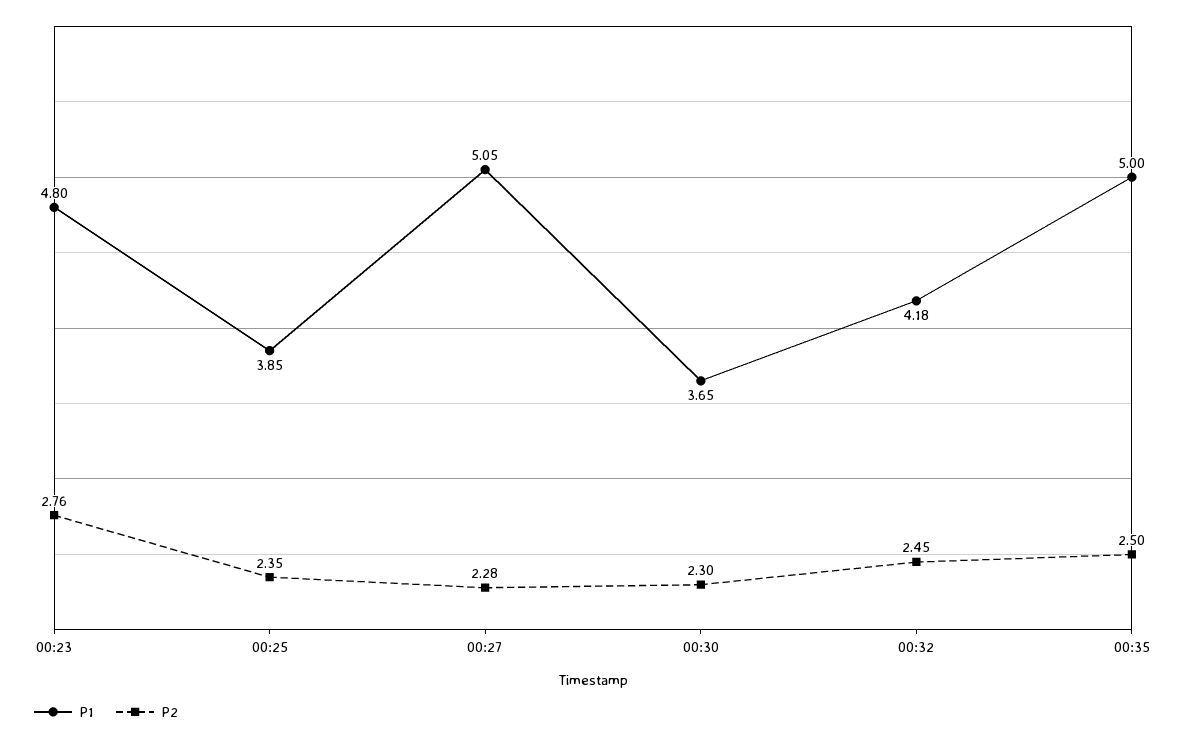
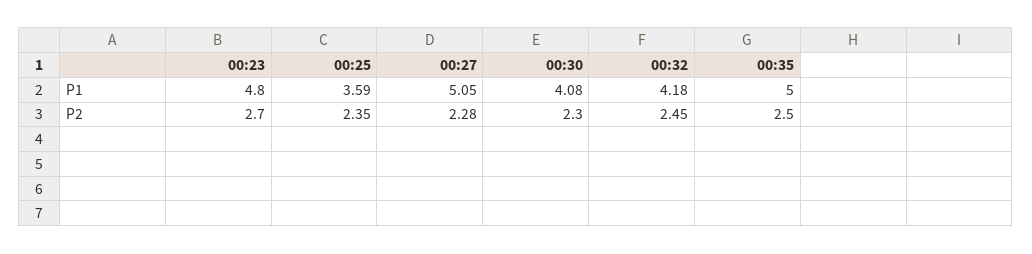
  {
    "P1": {
      "00:23": 4.8,
-     "00:25": 3.85,
+     "00:25": 3.59,
      "00:27": 5.05,
-     "00:30": 3.65,
+     "00:30": 4.08,
      "00:32": 4.18,
      "00:35": 5
    },
    "P2": {
-     "00:23": 2.76,
+     "00:23": 2.7,
      "00:25": 2.35,
      "00:27": 2.28,
      "00:30": 2.3,
      "00:32": 2.45,
      "00:35": 2.5
    }
  }

